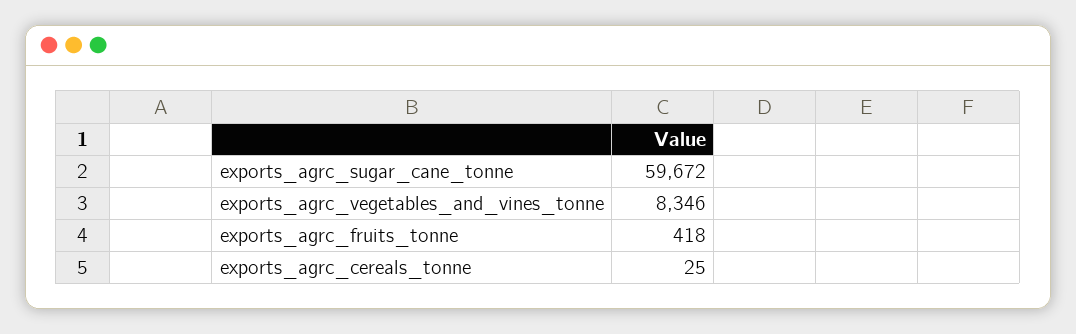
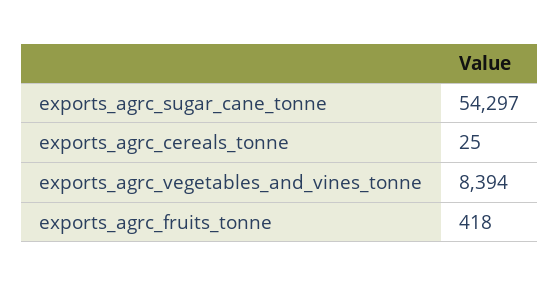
  {
-   "exports_agrc_sugar_cane_tonne": 59672,
+   "exports_agrc_sugar_cane_tonne": 54297,
-   "exports_agrc_vegetables_and_vines_tonne": 8346,
+   "exports_agrc_vegetables_and_vines_tonne": 8394,
    "exports_agrc_fruits_tonne": 418,
    "exports_agrc_cereals_tonne": 25
  }

